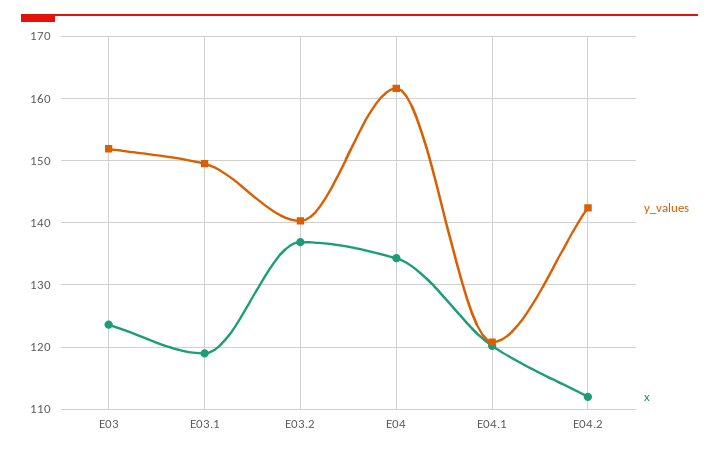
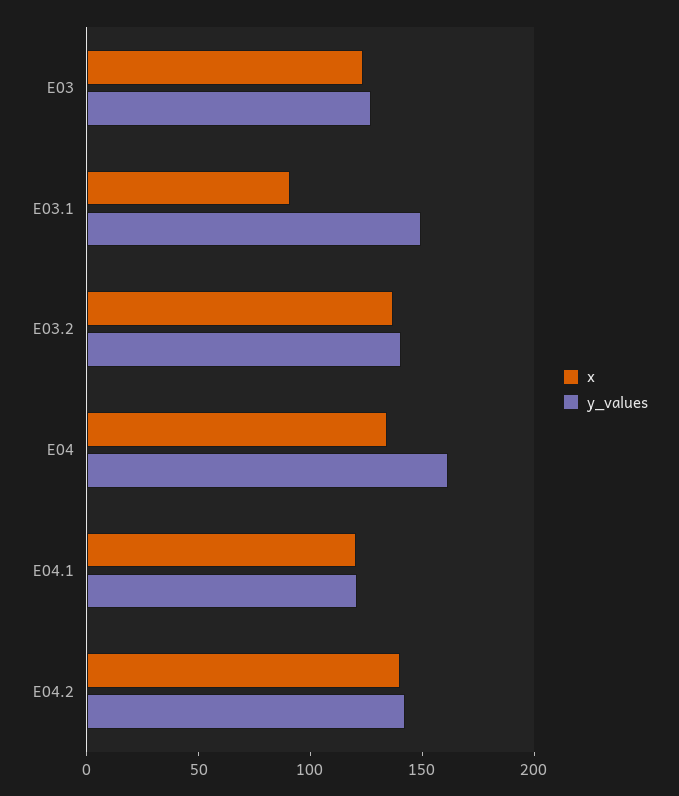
  {
    "y_values": {
-     "E03": 152,
+     "E03": 130,
      "E03.1": 150,
      "E03.2": 140,
      "E04": 162,
      "E04.1": 121,
      "E04.2": 142
    },
    "x": {
      "E03": 124,
-     "E03.1": 119,
+     "E03.1": 90,
      "E03.2": 137,
      "E04": 134,
      "E04.1": 120,
-     "E04.2": 112
+     "E04.2": 140
    }
  }

